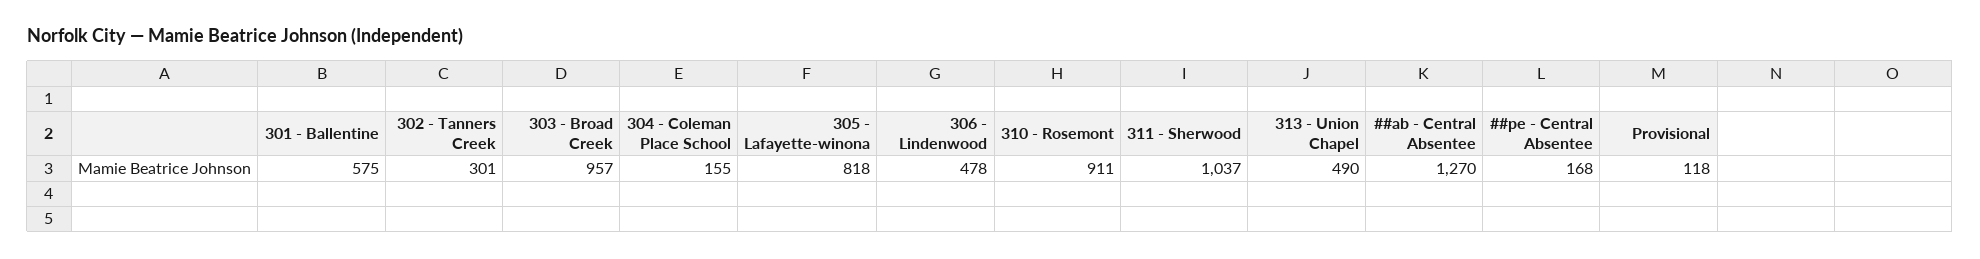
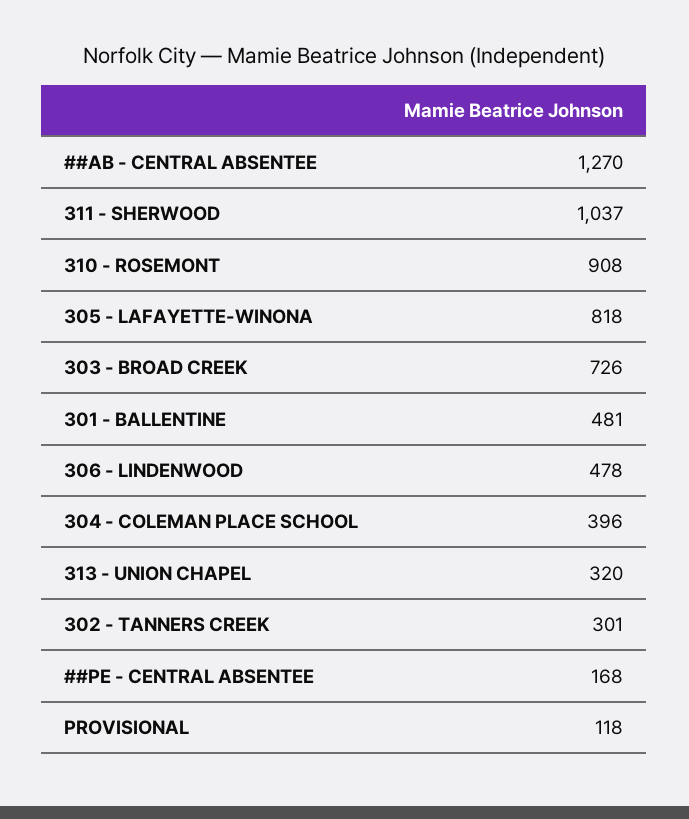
  {
-   "301 - Ballentine": 575,
+   "301 - Ballentine": 481,
    "302 - Tanners Creek": 301,
-   "303 - Broad Creek": 957,
+   "303 - Broad Creek": 726,
-   "304 - Coleman Place School": 155,
+   "304 - Coleman Place School": 396,
    "305 - Lafayette-winona": 818,
    "306 - Lindenwood": 478,
-   "310 - Rosemont": 911,
+   "310 - Rosemont": 908,
    "311 - Sherwood": 1037,
-   "313 - Union Chapel": 490,
+   "313 - Union Chapel": 320,
    "##ab - Central Absentee": 1270,
    "##pe - Central Absentee": 168,
    "Provisional": 118
  }

